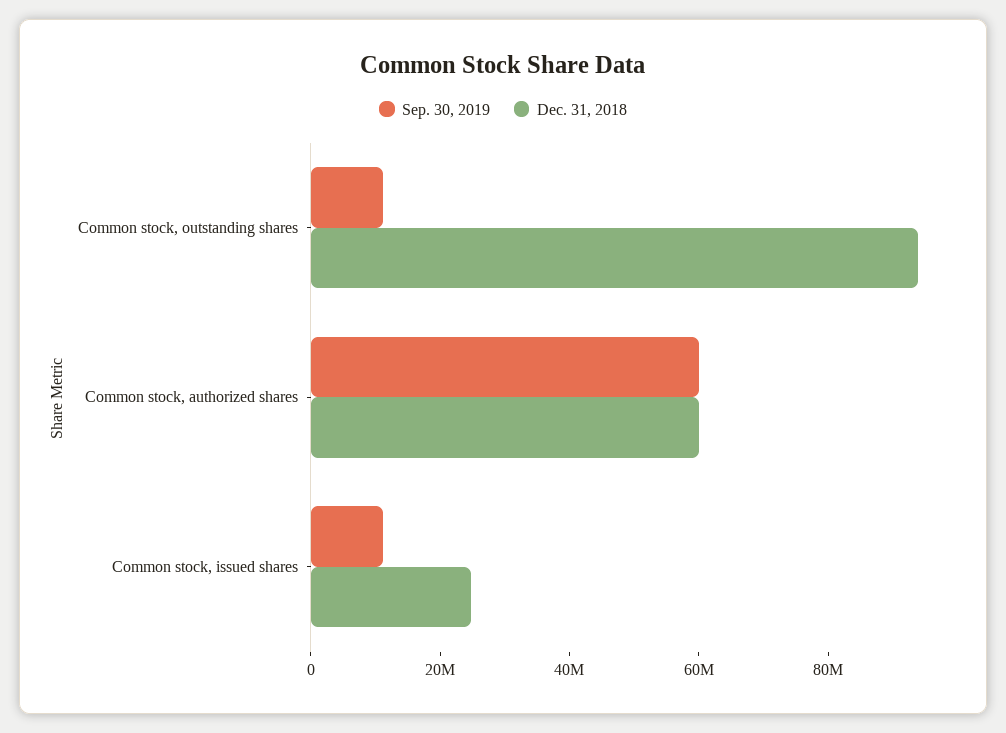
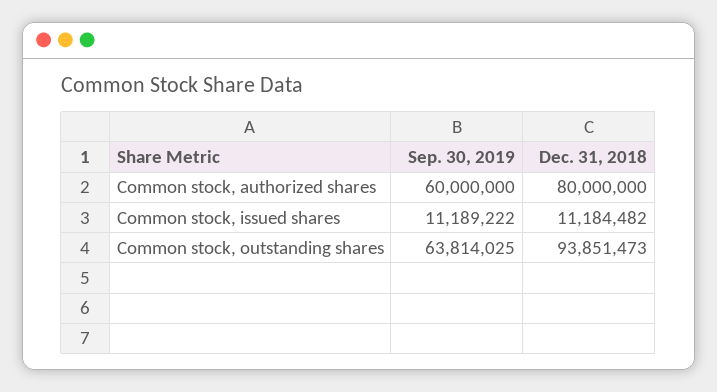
  {
    "Sep. 30, 2019": {
-     "Common stock, outstanding shares": 10000000,
+     "Common stock, outstanding shares": 63814025,
      "Common stock, authorized shares": 60000000,
      "Common stock, issued shares": 11189222
    },
    "Dec. 31, 2018": {
      "Common stock, outstanding shares": 93851473,
-     "Common stock, authorized shares": 60000000,
+     "Common stock, authorized shares": 80000000,
-     "Common stock, issued shares": 25000000
+     "Common stock, issued shares": 11184482
    }
  }

